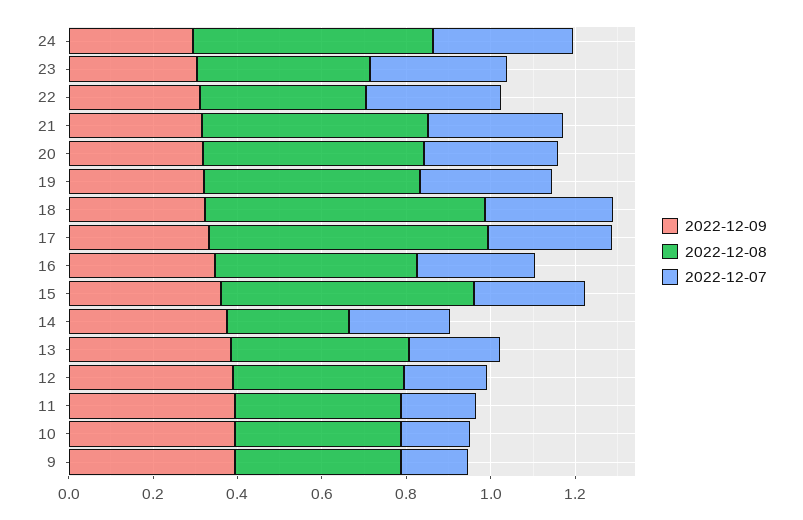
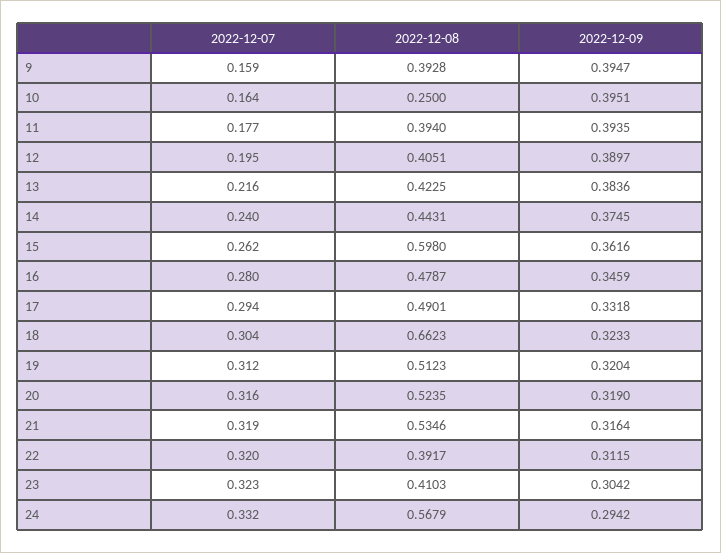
  {
    "2022-12-09": {
      "24": 0.2942,
      "23": 0.3042,
      "22": 0.3115,
      "21": 0.3164,
      "20": 0.319,
      "19": 0.3204,
      "18": 0.3233,
      "17": 0.3318,
      "16": 0.3459,
      "15": 0.3616,
      "14": 0.3745,
      "13": 0.3836,
      "12": 0.3897,
      "11": 0.3935,
      "10": 0.3951,
      "9": 0.3947
    },
    "2022-12-08": {
      "24": 0.5679,
      "23": 0.4103,
      "22": 0.3917,
      "21": 0.5346,
      "20": 0.5235,
      "19": 0.5123,
      "18": 0.6623,
-     "17": 0.65,
+     "17": 0.4901,
      "16": 0.4787,
      "15": 0.598,
-     "14": 0.3,
+     "14": 0.4431,
      "13": 0.4225,
      "12": 0.4051,
      "11": 0.394,
-     "10": 0.4,
+     "10": 0.25,
      "9": 0.3928
    },
    "2022-12-07": {
      "24": 0.332,
      "23": 0.323,
      "22": 0.32,
      "21": 0.319,
      "20": 0.316,
      "19": 0.312,
      "18": 0.304,
      "17": 0.294,
      "16": 0.28,
      "15": 0.262,
      "14": 0.24,
      "13": 0.216,
      "12": 0.195,
      "11": 0.177,
      "10": 0.164,
      "9": 0.159
    }
  }

